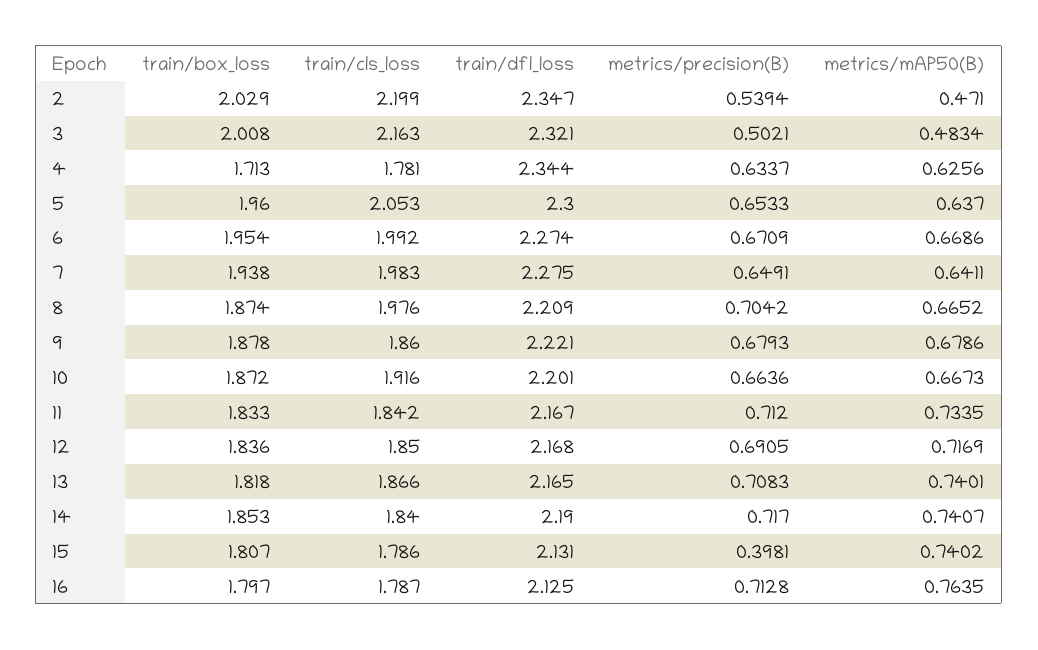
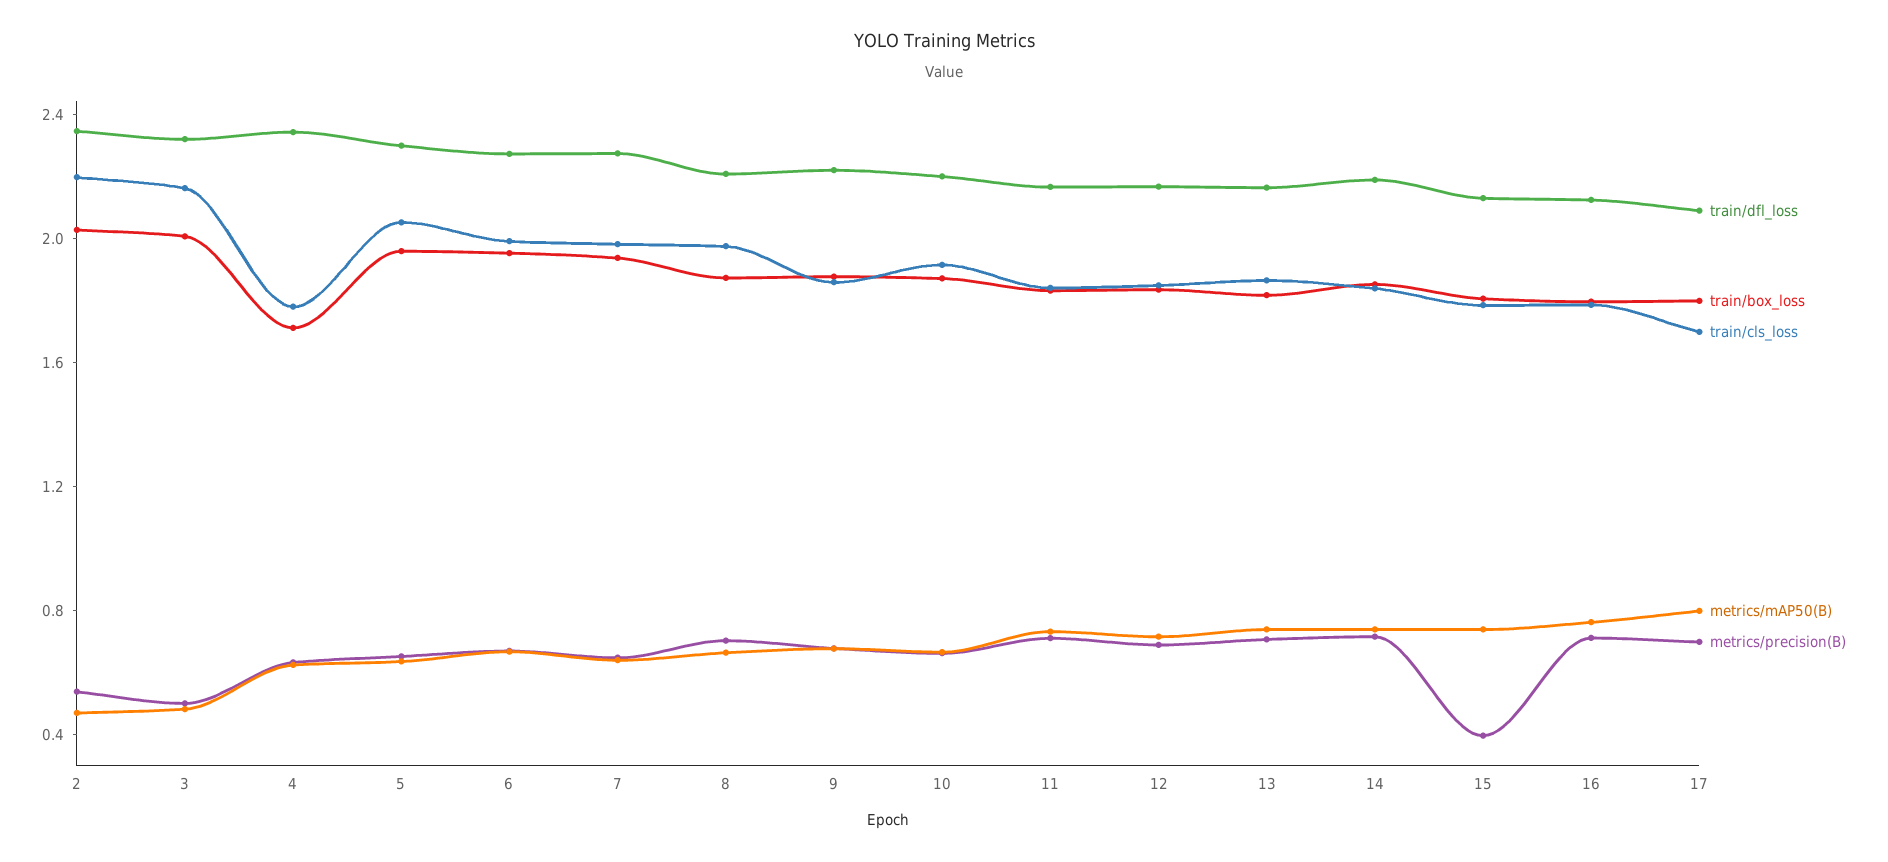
  {
    "train/box_loss": {
      "2": 2.029,
      "3": 2.008,
      "4": 1.713,
      "5": 1.96,
      "6": 1.954,
      "7": 1.938,
      "8": 1.874,
      "9": 1.878,
      "10": 1.872,
      "11": 1.833,
      "12": 1.836,
      "13": 1.818,
      "14": 1.853,
      "15": 1.807,
-     "16": 1.797
+     "16": 1.797,
+     "17": 1.8
    },
    "train/cls_loss": {
      "2": 2.199,
      "3": 2.163,
      "4": 1.781,
      "5": 2.053,
      "6": 1.992,
      "7": 1.983,
      "8": 1.976,
      "9": 1.86,
      "10": 1.916,
      "11": 1.842,
      "12": 1.85,
      "13": 1.866,
      "14": 1.84,
      "15": 1.786,
-     "16": 1.787
+     "16": 1.787,
+     "17": 1.7
    },
    "train/dfl_loss": {
      "2": 2.347,
      "3": 2.321,
      "4": 2.344,
      "5": 2.3,
      "6": 2.274,
      "7": 2.275,
      "8": 2.209,
      "9": 2.221,
      "10": 2.201,
      "11": 2.167,
      "12": 2.168,
      "13": 2.165,
      "14": 2.19,
      "15": 2.131,
-     "16": 2.125
+     "16": 2.125,
+     "17": 2.1
    },
    "metrics/precision(B)": {
      "2": 0.5394,
      "3": 0.5021,
      "4": 0.6337,
      "5": 0.6533,
      "6": 0.6709,
      "7": 0.6491,
      "8": 0.7042,
      "9": 0.6793,
      "10": 0.6636,
      "11": 0.712,
      "12": 0.6905,
      "13": 0.7083,
      "14": 0.717,
      "15": 0.3981,
-     "16": 0.7128
+     "16": 0.7128,
+     "17": 0.7
    },
    "metrics/mAP50(B)": {
      "2": 0.471,
      "3": 0.4834,
      "4": 0.6256,
      "5": 0.637,
      "6": 0.6686,
      "7": 0.6411,
      "8": 0.6652,
      "9": 0.6786,
      "10": 0.6673,
      "11": 0.7335,
      "12": 0.7169,
      "13": 0.7401,
      "14": 0.7407,
      "15": 0.7402,
-     "16": 0.7635
+     "16": 0.7635,
+     "17": 0.8
    }
  }

